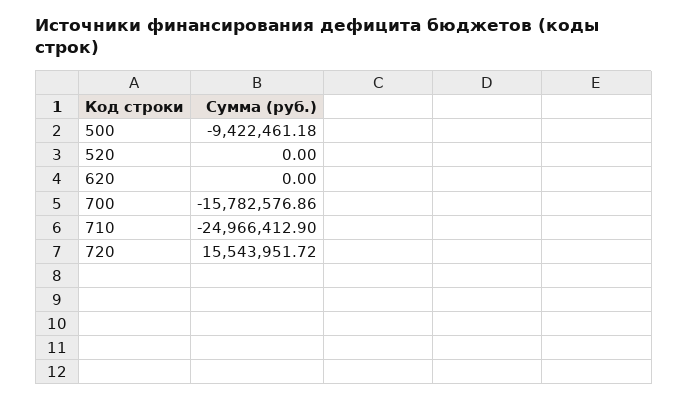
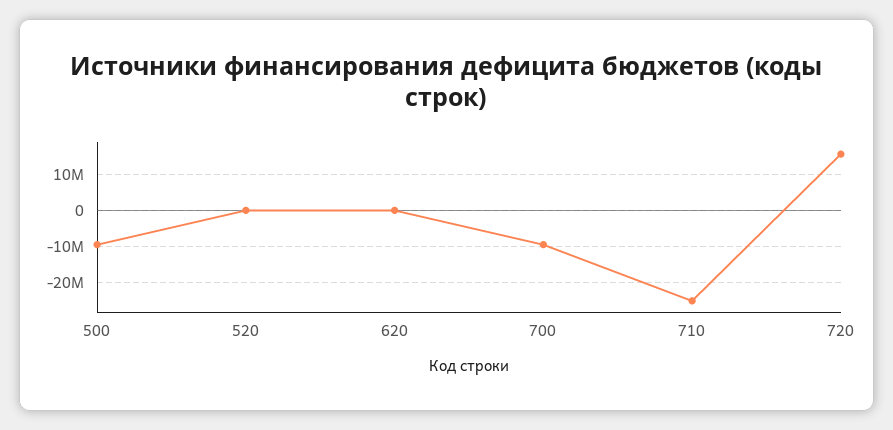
  {
    "500": -9422461.18,
    "520": 0,
    "620": 0,
-   "700": -15782576.86,
+   "700": -10000000,
    "710": -24966412.9,
    "720": 15543951.72
  }

